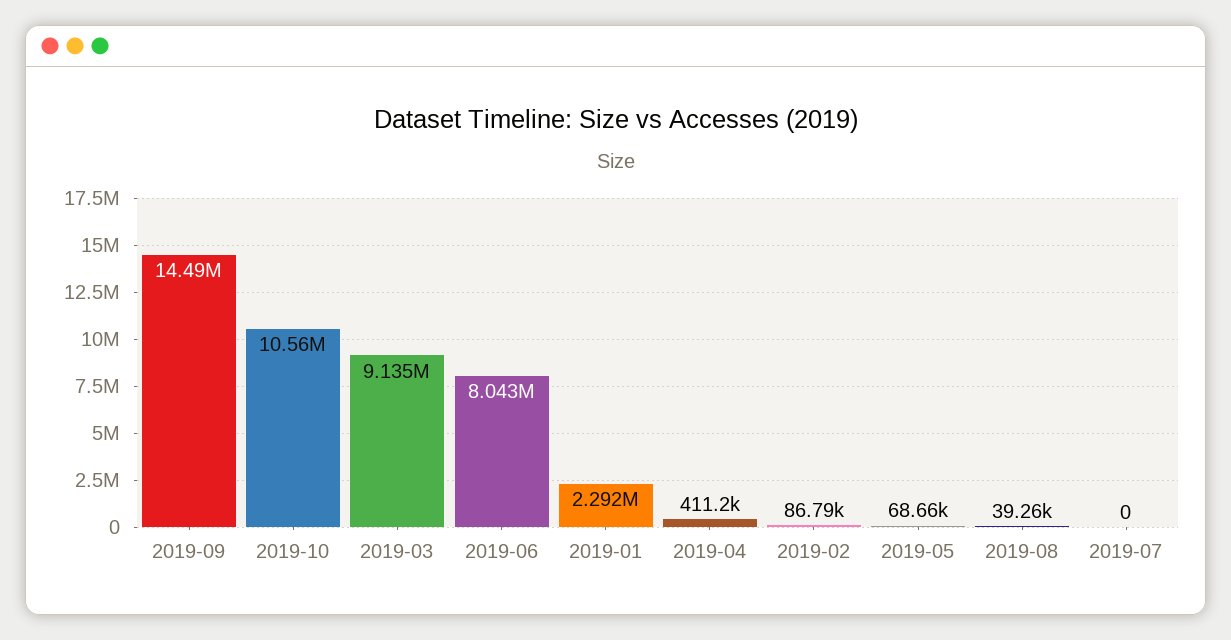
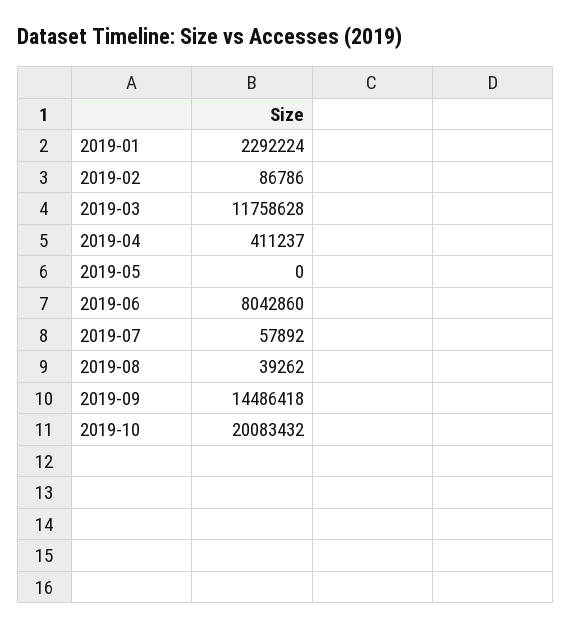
  {
    "2019-09": 14486418,
-   "2019-10": 10560000,
+   "2019-10": 20083432,
-   "2019-03": 9135000,
+   "2019-03": 11758628,
    "2019-06": 8042860,
    "2019-01": 2292224,
    "2019-04": 411237,
    "2019-02": 86786,
-   "2019-05": 68660,
+   "2019-05": 0,
    "2019-08": 39262,
-   "2019-07": 0
+   "2019-07": 57892
  }

